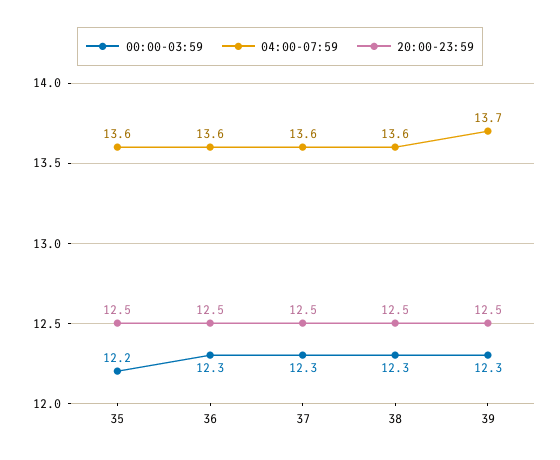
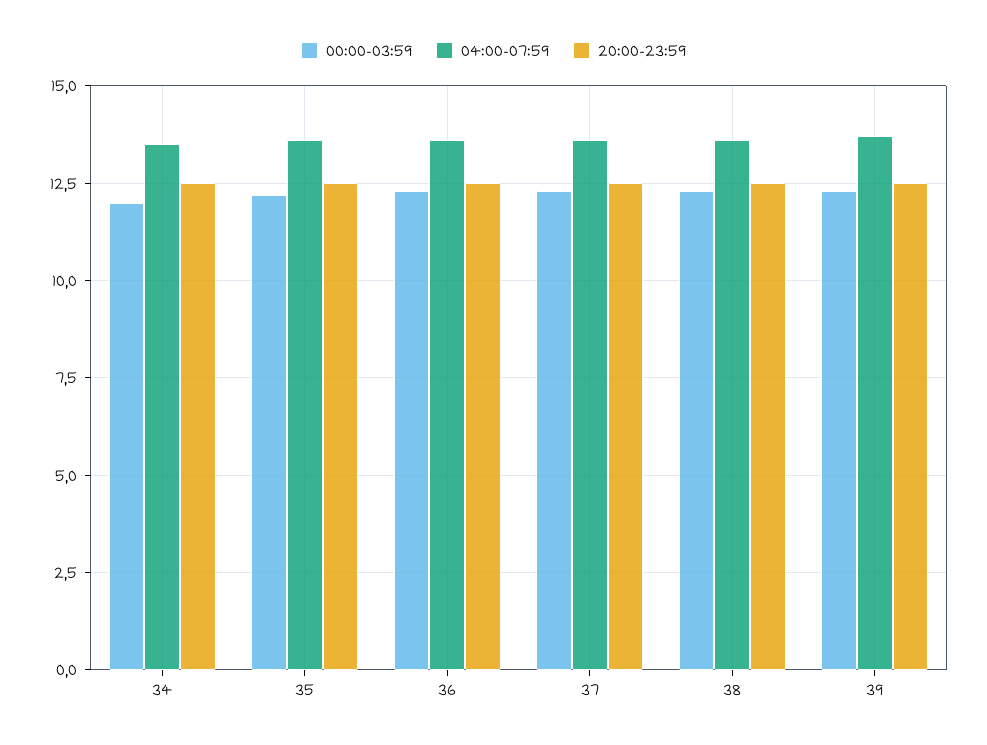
  {
    "00:00-03:59": {
      "35": 12.2,
      "36": 12.3,
      "37": 12.3,
      "38": 12.3,
-     "39": 12.3
+     "39": 12.3,
+     "34": 12
    },
    "04:00-07:59": {
      "35": 13.6,
      "36": 13.6,
      "37": 13.6,
      "38": 13.6,
-     "39": 13.7
+     "39": 13.7,
+     "34": 13.5
    },
    "20:00-23:59": {
      "35": 12.5,
      "36": 12.5,
      "37": 12.5,
      "38": 12.5,
-     "39": 12.5
+     "39": 12.5,
+     "34": 12.5
    }
  }

